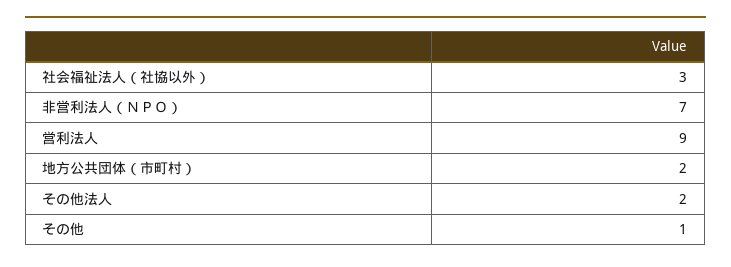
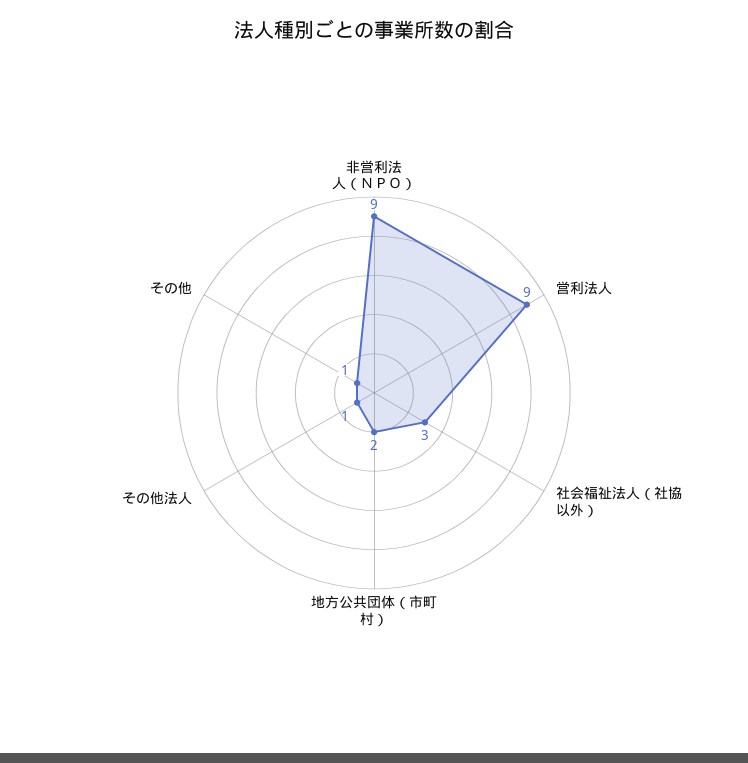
  {
    "社会福祉法人（社協以外）": 3,
-   "非営利法人（ＮＰＯ）": 7,
+   "非営利法人（ＮＰＯ）": 9,
    "営利法人": 9,
    "地方公共団体（市町村）": 2,
-   "その他法人": 2,
+   "その他法人": 1,
    "その他": 1
  }

